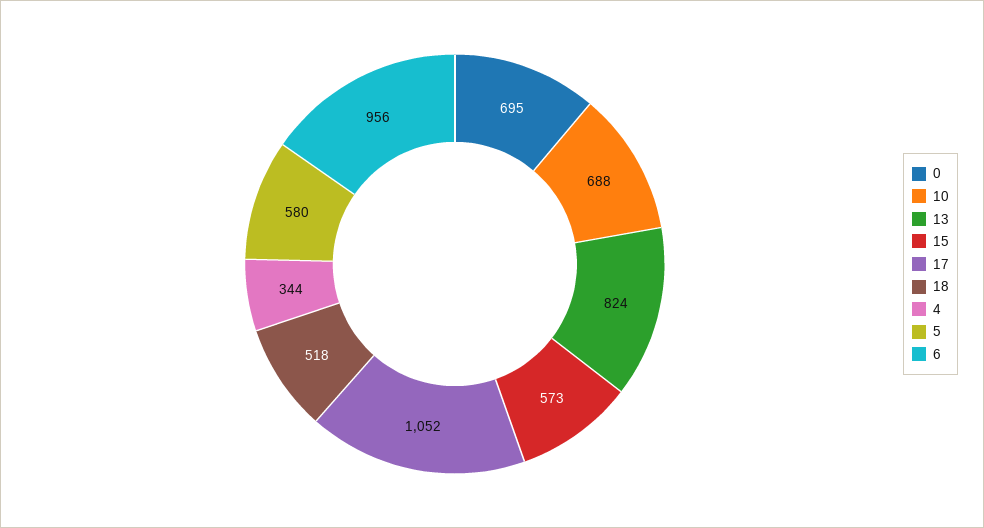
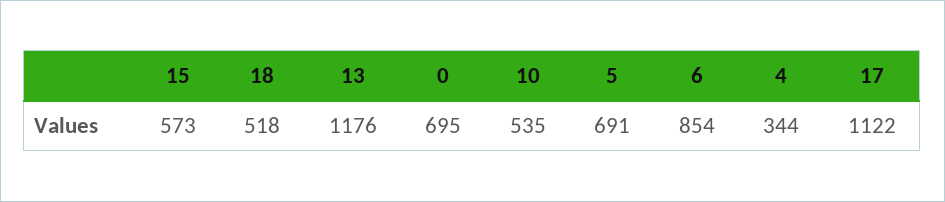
  {
    "0": 695,
-   "10": 688,
+   "10": 535,
-   "13": 824,
+   "13": 1176,
    "15": 573,
-   "17": 1052,
+   "17": 1122,
    "18": 518,
    "4": 344,
-   "5": 580,
+   "5": 691,
-   "6": 956
+   "6": 854
  }

